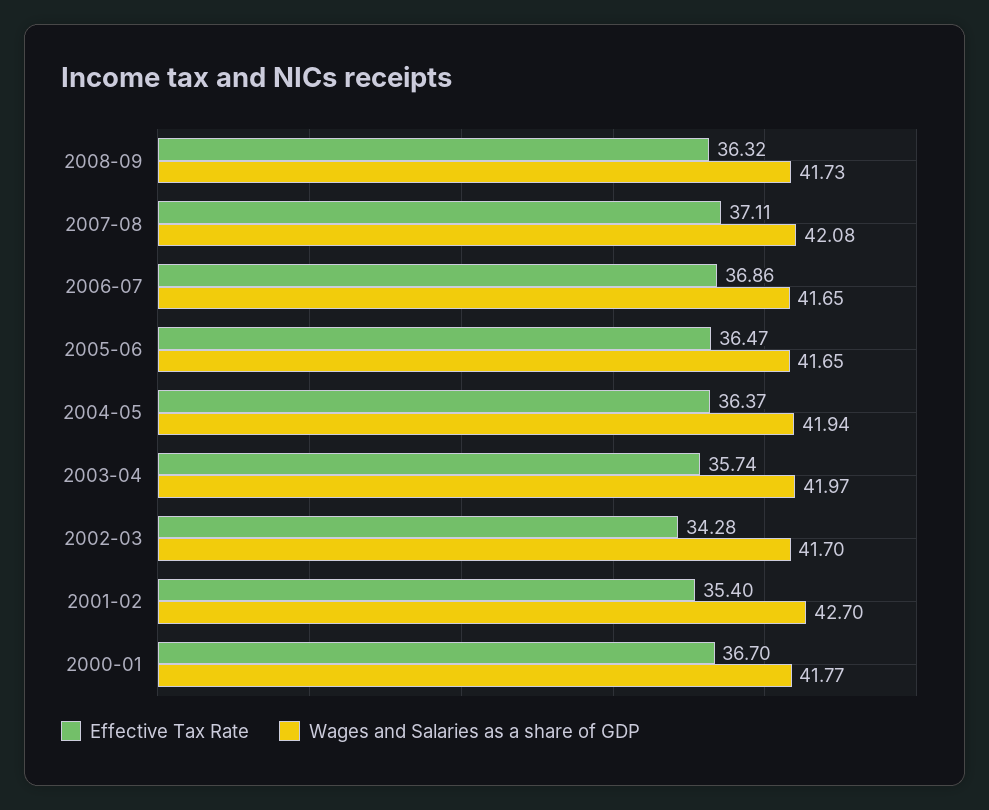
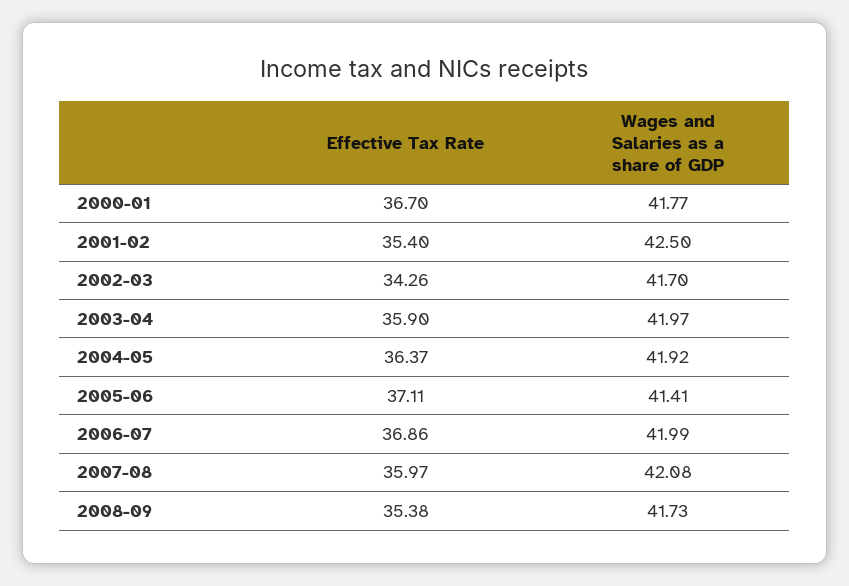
  {
    "Effective Tax Rate": {
-     "2008-09": 36.32,
+     "2008-09": 35.38,
-     "2007-08": 37.11,
+     "2007-08": 35.97,
      "2006-07": 36.86,
-     "2005-06": 36.47,
+     "2005-06": 37.11,
      "2004-05": 36.37,
-     "2003-04": 35.74,
+     "2003-04": 35.9,
-     "2002-03": 34.28,
+     "2002-03": 34.26,
      "2001-02": 35.4,
      "2000-01": 36.7
    },
    "Wages and Salaries as a share of GDP": {
      "2008-09": 41.73,
      "2007-08": 42.08,
-     "2006-07": 41.65,
+     "2006-07": 41.99,
-     "2005-06": 41.65,
+     "2005-06": 41.41,
-     "2004-05": 41.94,
+     "2004-05": 41.92,
      "2003-04": 41.97,
      "2002-03": 41.7,
-     "2001-02": 42.7,
+     "2001-02": 42.5,
      "2000-01": 41.77
    }
  }

